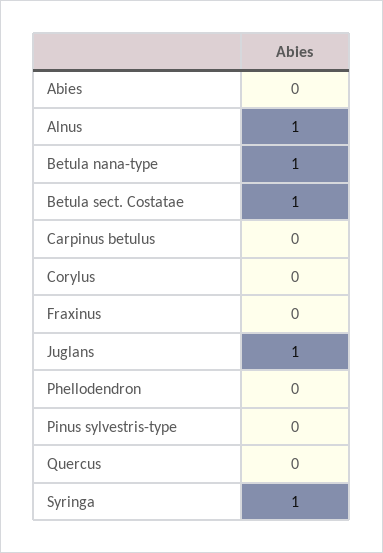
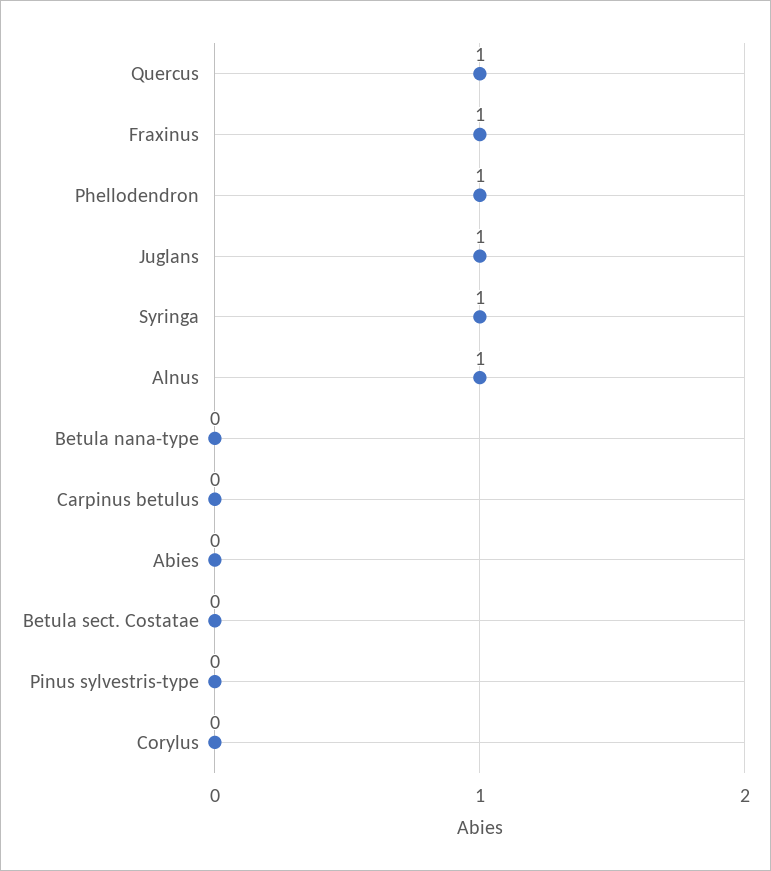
  {
    "Abies": 0,
    "Alnus": 1,
-   "Betula nana-type": 1,
+   "Betula nana-type": 0,
-   "Betula sect. Costatae": 1,
+   "Betula sect. Costatae": 0,
    "Carpinus betulus": 0,
    "Corylus": 0,
-   "Fraxinus": 0,
+   "Fraxinus": 1,
    "Juglans": 1,
-   "Phellodendron": 0,
+   "Phellodendron": 1,
    "Pinus sylvestris-type": 0,
-   "Quercus": 0,
+   "Quercus": 1,
    "Syringa": 1
  }

